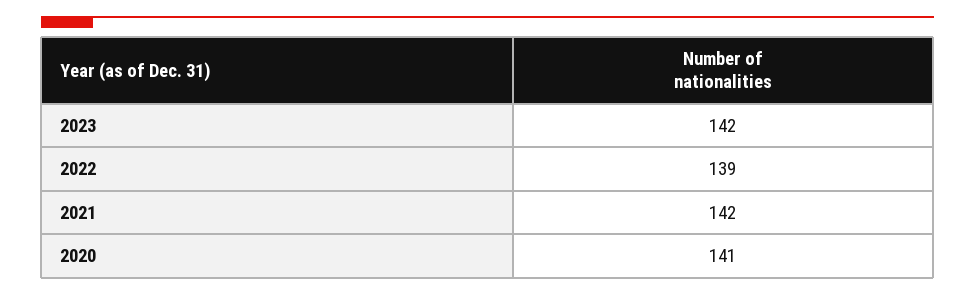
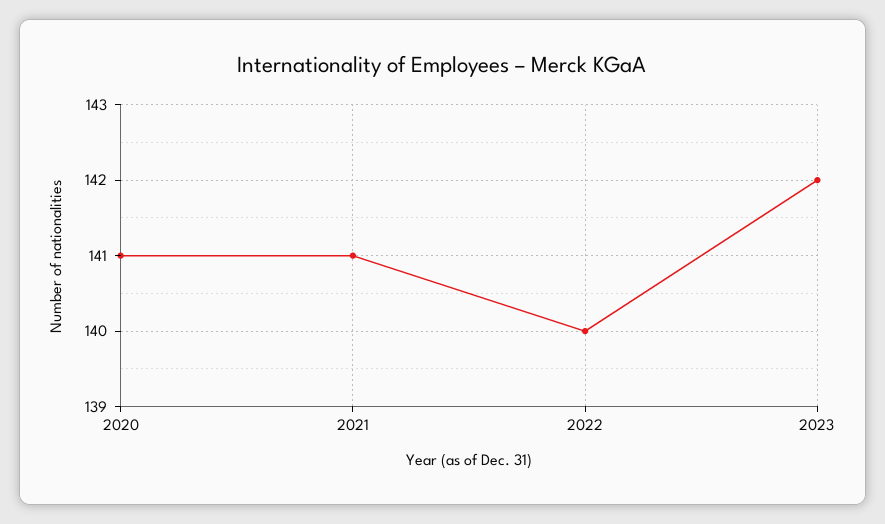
  {
    "2023": 142,
-   "2022": 139,
+   "2022": 140,
-   "2021": 142,
+   "2021": 141,
    "2020": 141
  }

